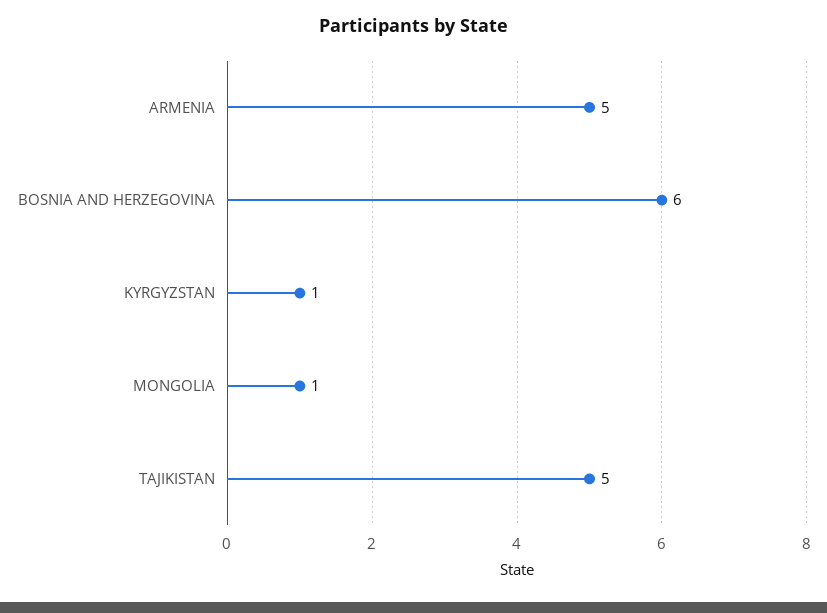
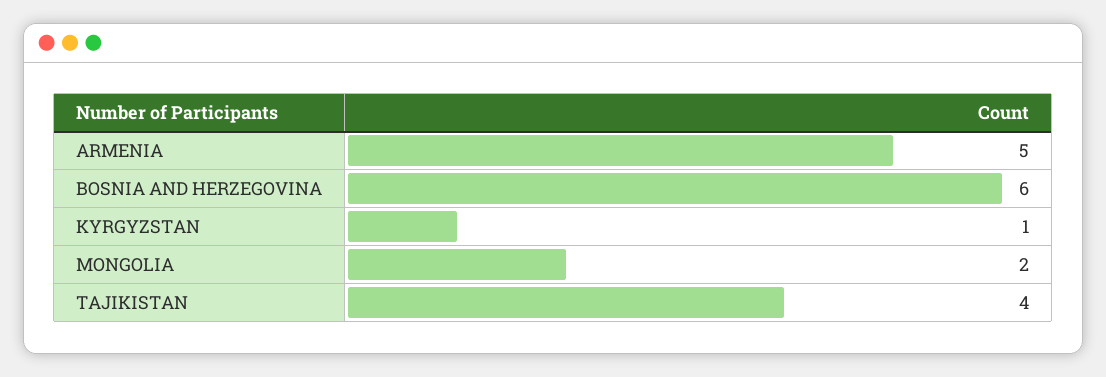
  {
    "ARMENIA": 5,
    "BOSNIA AND HERZEGOVINA": 6,
    "KYRGYZSTAN": 1,
-   "MONGOLIA": 1,
+   "MONGOLIA": 2,
-   "TAJIKISTAN": 5
+   "TAJIKISTAN": 4
  }

